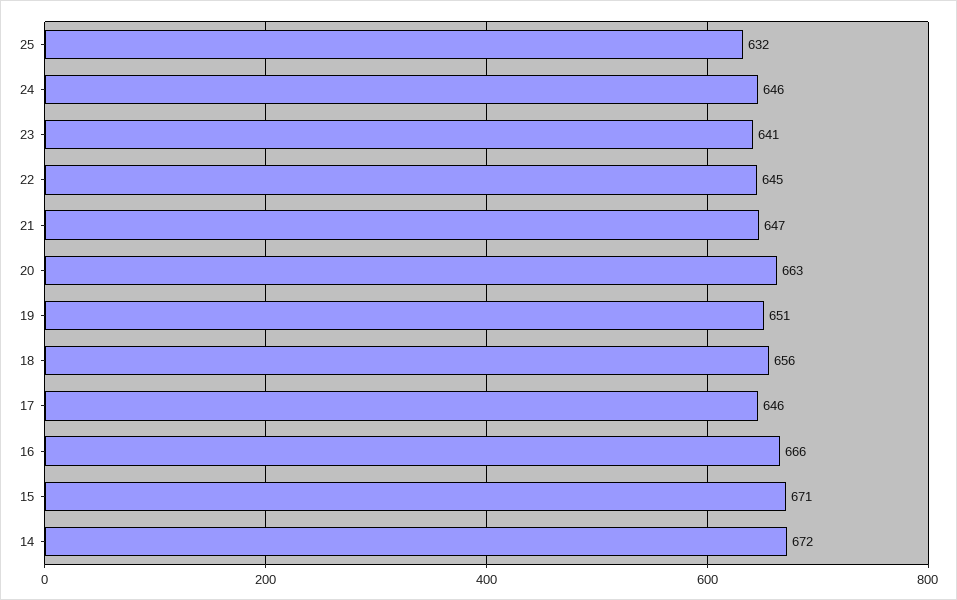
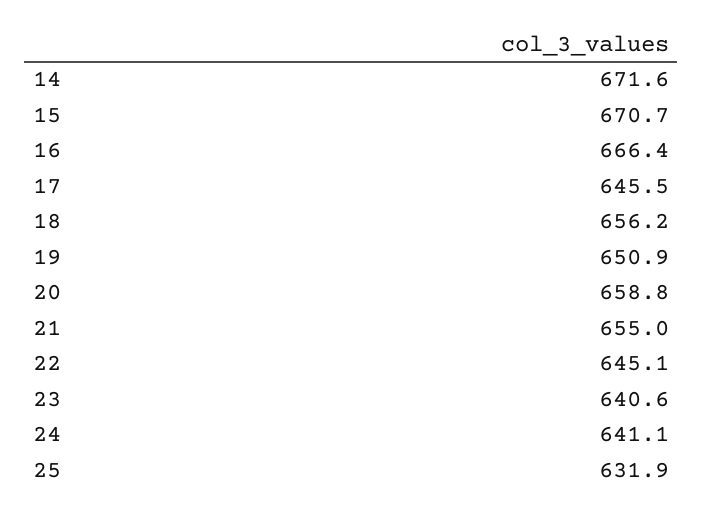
  {
    "25": 631.9,
-   "24": 646,
+   "24": 641.1,
    "23": 640.6,
    "22": 645.1,
-   "21": 647,
+   "21": 655,
-   "20": 663,
+   "20": 658.8,
    "19": 650.9,
    "18": 656.2,
    "17": 645.5,
    "16": 666.4,
    "15": 670.7,
    "14": 671.6
  }

